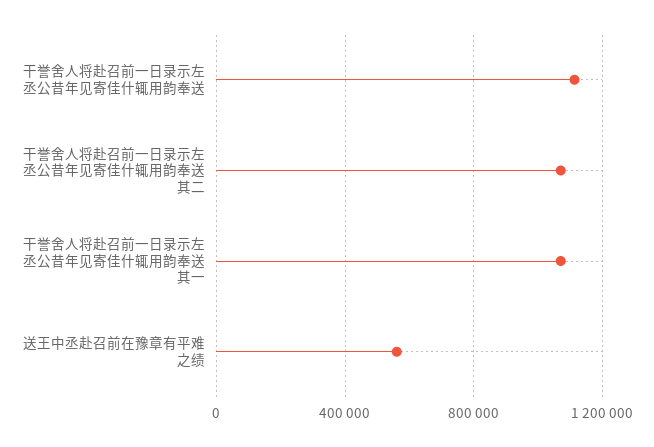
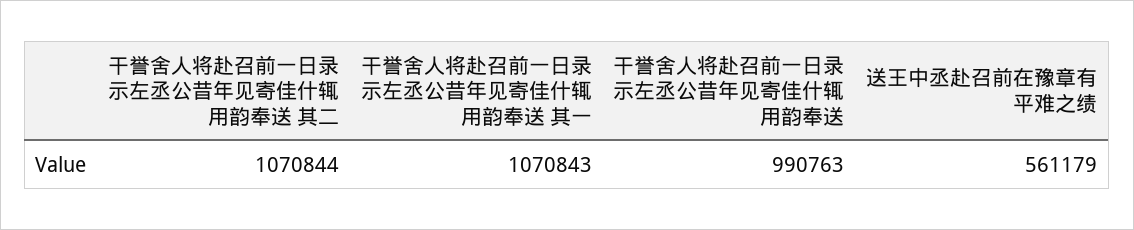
  {
-   "干誉舍人将赴召前一日录示左丞公昔年见寄佳什辄用韵奉送": 1100000,
+   "干誉舍人将赴召前一日录示左丞公昔年见寄佳什辄用韵奉送": 990763,
    "干誉舍人将赴召前一日录示左丞公昔年见寄佳什辄用韵奉送 其二": 1070844,
    "干誉舍人将赴召前一日录示左丞公昔年见寄佳什辄用韵奉送 其一": 1070843,
    "送王中丞赴召前在豫章有平难之绩": 561179
  }

